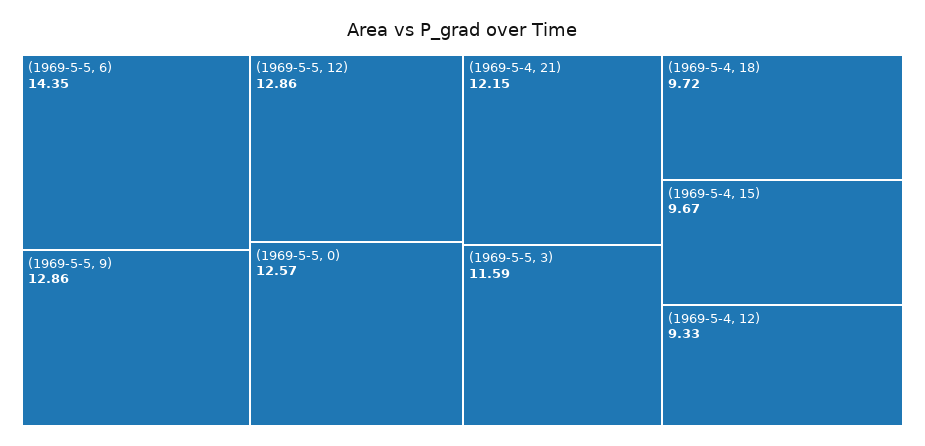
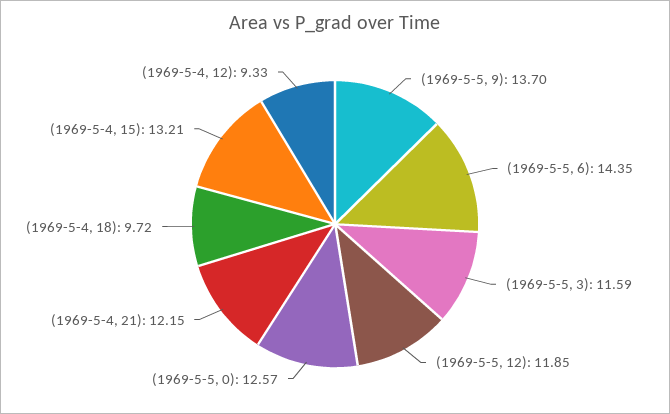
  {
    "(1969-5-5, 6)": 14.35,
-   "(1969-5-5, 9)": 12.86,
+   "(1969-5-5, 9)": 13.7,
-   "(1969-5-5, 12)": 12.86,
+   "(1969-5-5, 12)": 11.85,
    "(1969-5-5, 0)": 12.57,
    "(1969-5-4, 21)": 12.15,
    "(1969-5-5, 3)": 11.59,
    "(1969-5-4, 18)": 9.72,
-   "(1969-5-4, 15)": 9.67,
+   "(1969-5-4, 15)": 13.21,
    "(1969-5-4, 12)": 9.33
  }

